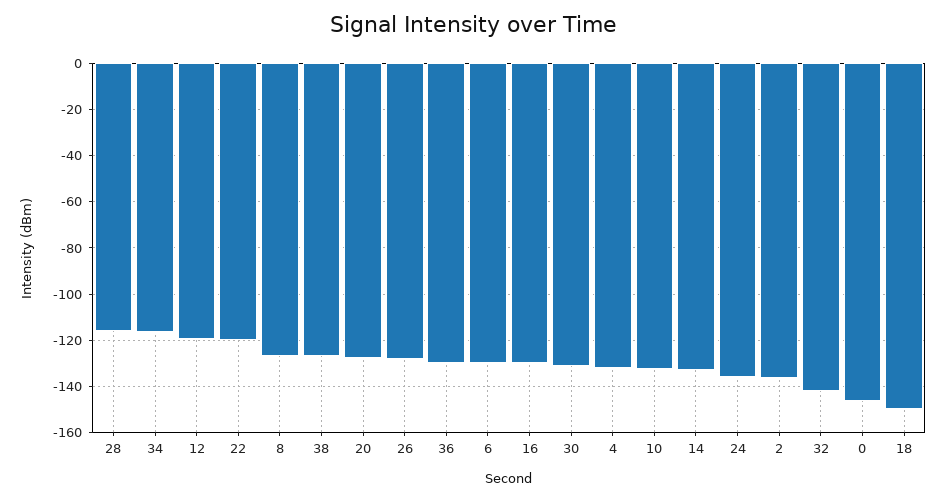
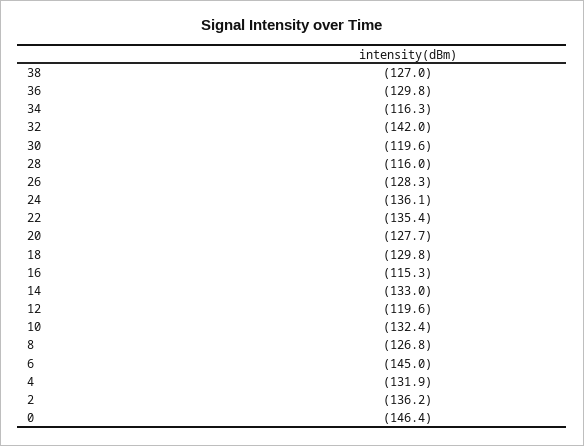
  {
    "28": -116,
    "34": -116.3,
    "12": -119.6,
-   "22": -120,
+   "22": -135.4,
    "8": -126.8,
    "38": -127,
    "20": -127.7,
    "26": -128.3,
    "36": -129.8,
-   "6": -130,
+   "6": -145,
-   "16": -130,
+   "16": -115.3,
-   "30": -130,
+   "30": -119.6,
    "4": -131.9,
    "10": -132.4,
    "14": -133,
    "24": -136.1,
    "2": -136.2,
    "32": -142,
    "0": -146.4,
-   "18": -150
+   "18": -129.8
  }

